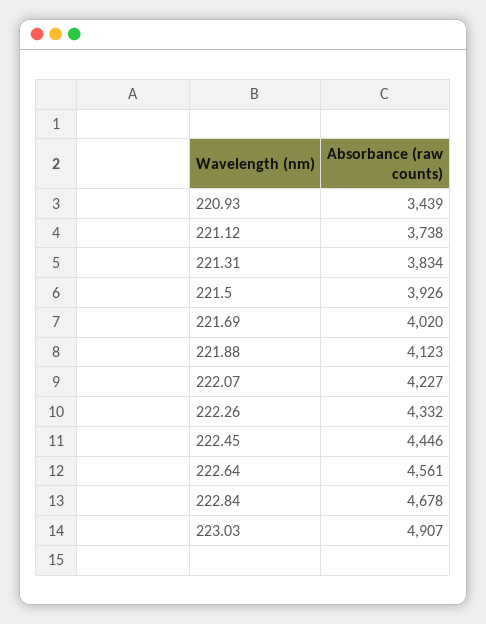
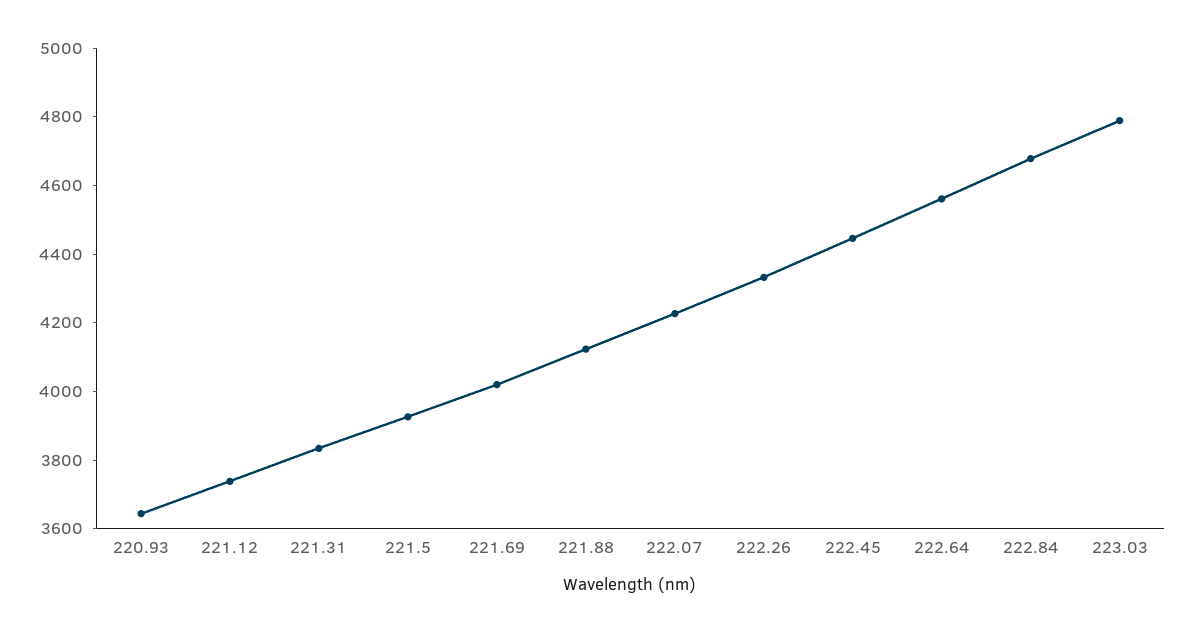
  {
-   "220.93": 3439,
+   "220.93": 3650,
    "221.12": 3738,
    "221.31": 3834,
    "221.5": 3926,
    "221.69": 4020,
    "221.88": 4123,
    "222.07": 4227,
    "222.26": 4332,
    "222.45": 4446,
    "222.64": 4561,
    "222.84": 4678,
-   "223.03": 4907
+   "223.03": 4800
  }

